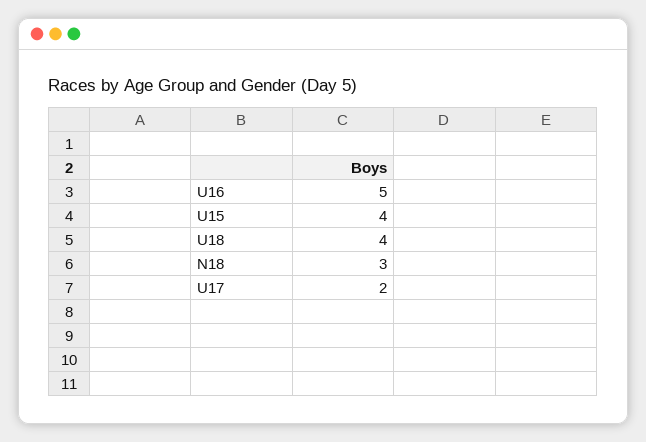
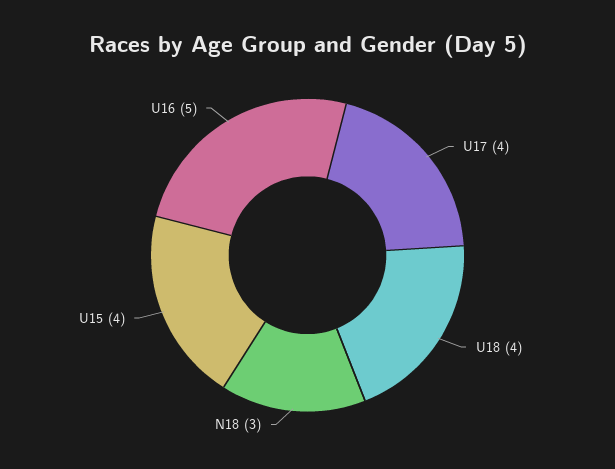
  {
    "U16": 5,
    "U15": 4,
    "U18": 4,
    "N18": 3,
-   "U17": 2
+   "U17": 4
  }

